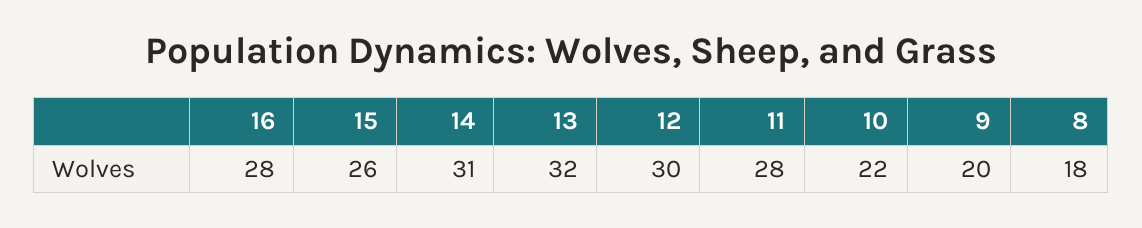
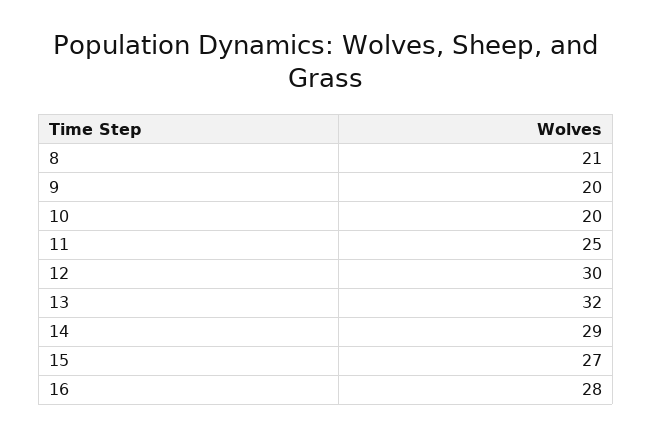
  {
    "16": 28,
-   "15": 26,
+   "15": 27,
-   "14": 31,
+   "14": 29,
    "13": 32,
    "12": 30,
-   "11": 28,
+   "11": 25,
-   "10": 22,
+   "10": 20,
    "9": 20,
-   "8": 18
+   "8": 21
  }

